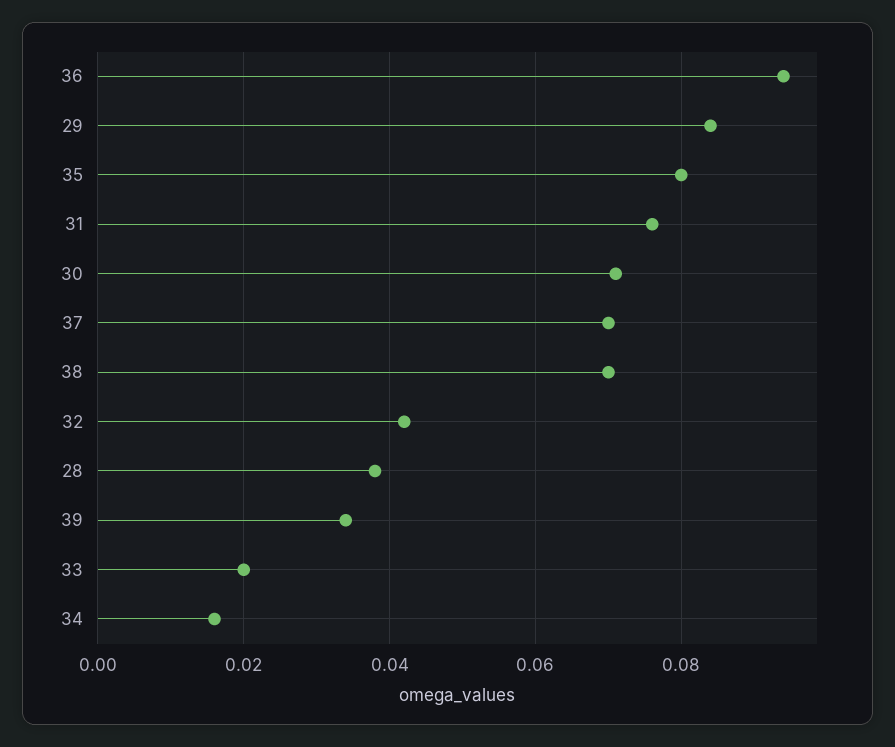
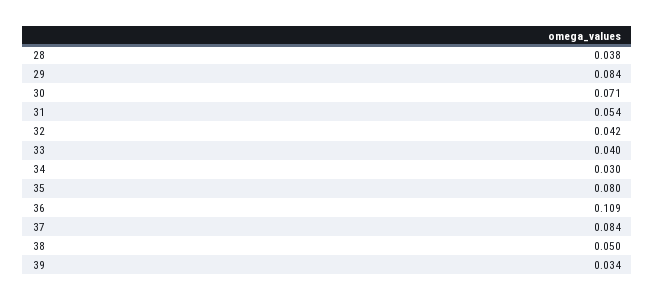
  {
-   "36": 0.095,
+   "36": 0.109,
    "29": 0.084,
    "35": 0.08,
-   "31": 0.075,
+   "31": 0.054,
    "30": 0.071,
-   "37": 0.07,
+   "37": 0.084,
-   "38": 0.07,
+   "38": 0.05,
    "32": 0.042,
    "28": 0.038,
    "39": 0.034,
-   "33": 0.02,
+   "33": 0.04,
-   "34": 0.015
+   "34": 0.03
  }

